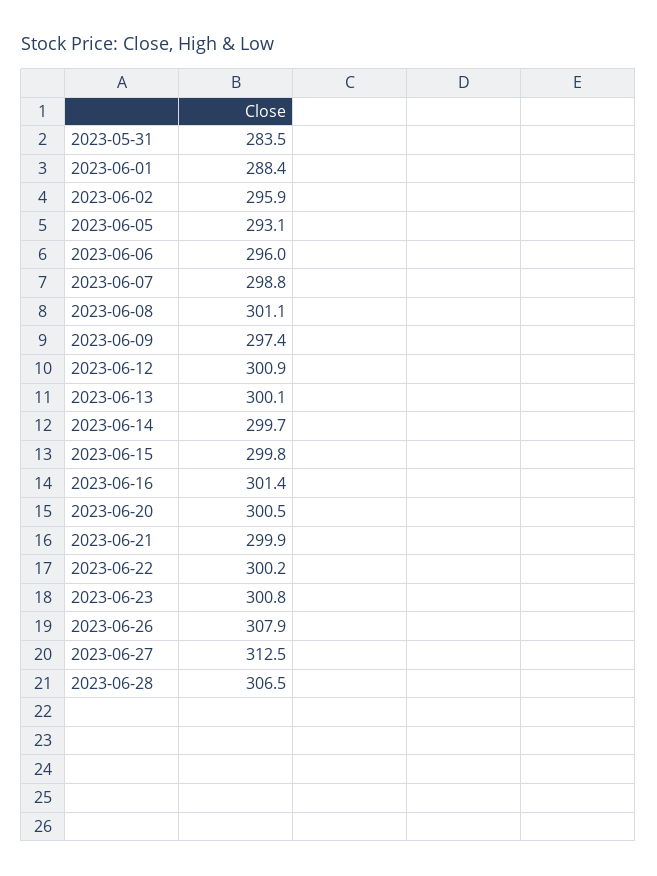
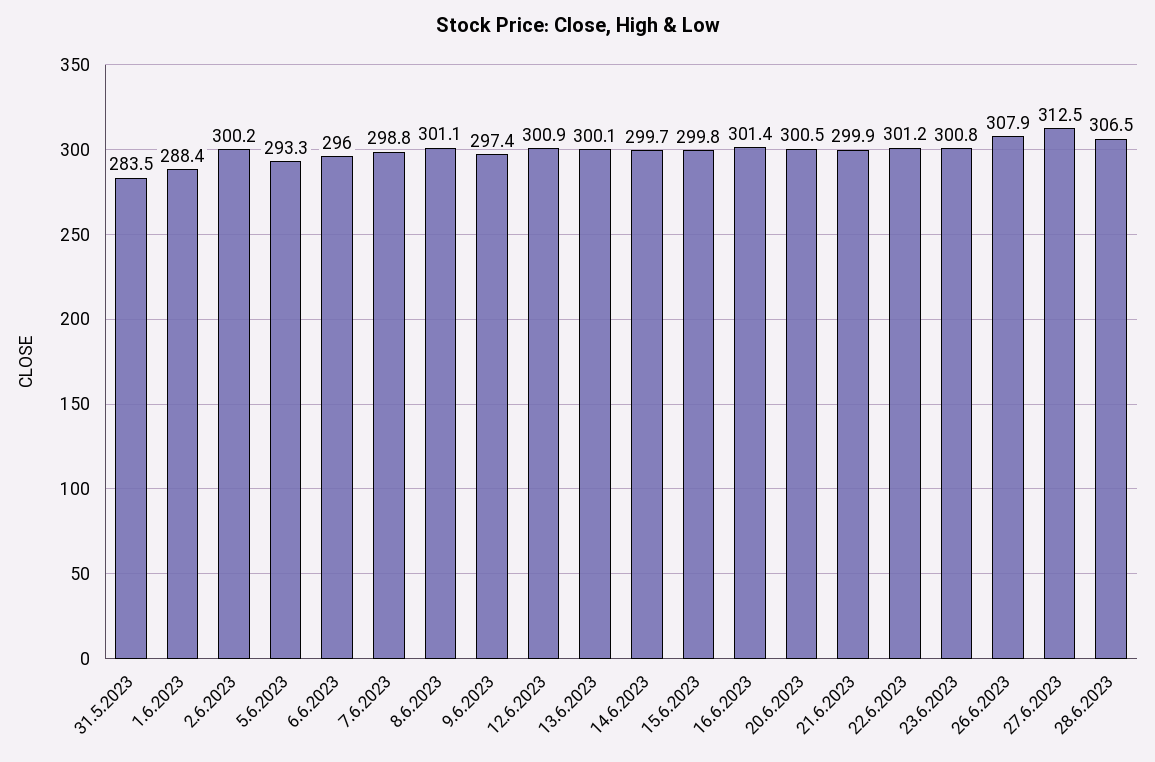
  {
    "2023-05-31": 283.5,
    "2023-06-01": 288.4,
-   "2023-06-02": 295.9,
+   "2023-06-02": 300.2,
-   "2023-06-05": 293.1,
+   "2023-06-05": 293.3,
    "2023-06-06": 296,
    "2023-06-07": 298.8,
    "2023-06-08": 301.1,
    "2023-06-09": 297.4,
    "2023-06-12": 300.9,
    "2023-06-13": 300.1,
    "2023-06-14": 299.7,
    "2023-06-15": 299.8,
    "2023-06-16": 301.4,
    "2023-06-20": 300.5,
    "2023-06-21": 299.9,
-   "2023-06-22": 300.2,
+   "2023-06-22": 301.2,
    "2023-06-23": 300.8,
    "2023-06-26": 307.9,
    "2023-06-27": 312.5,
    "2023-06-28": 306.5
  }

